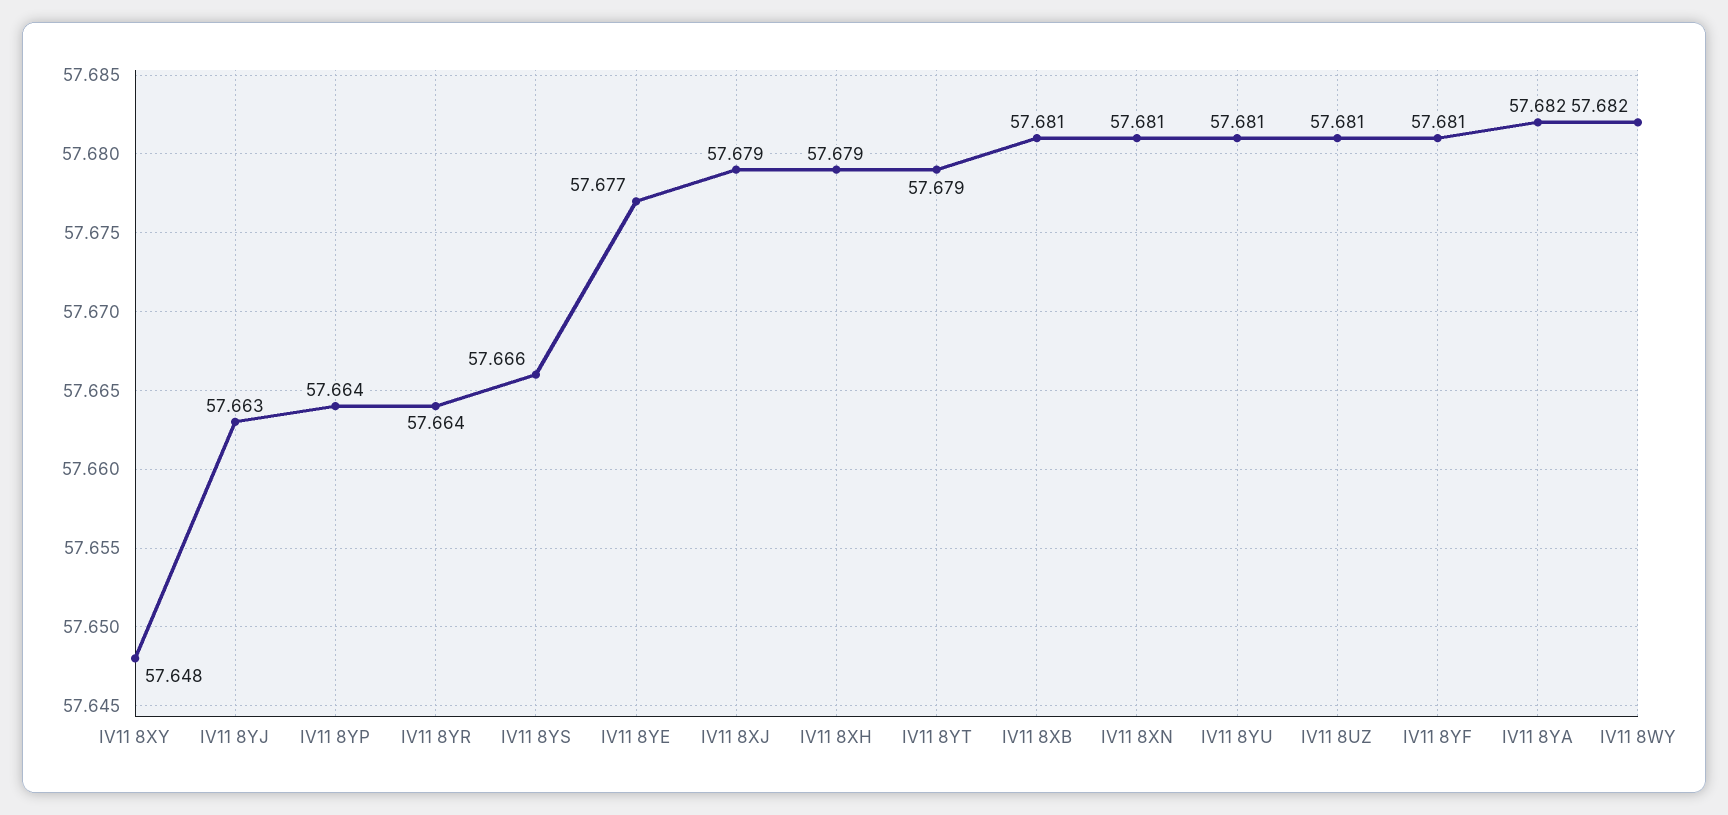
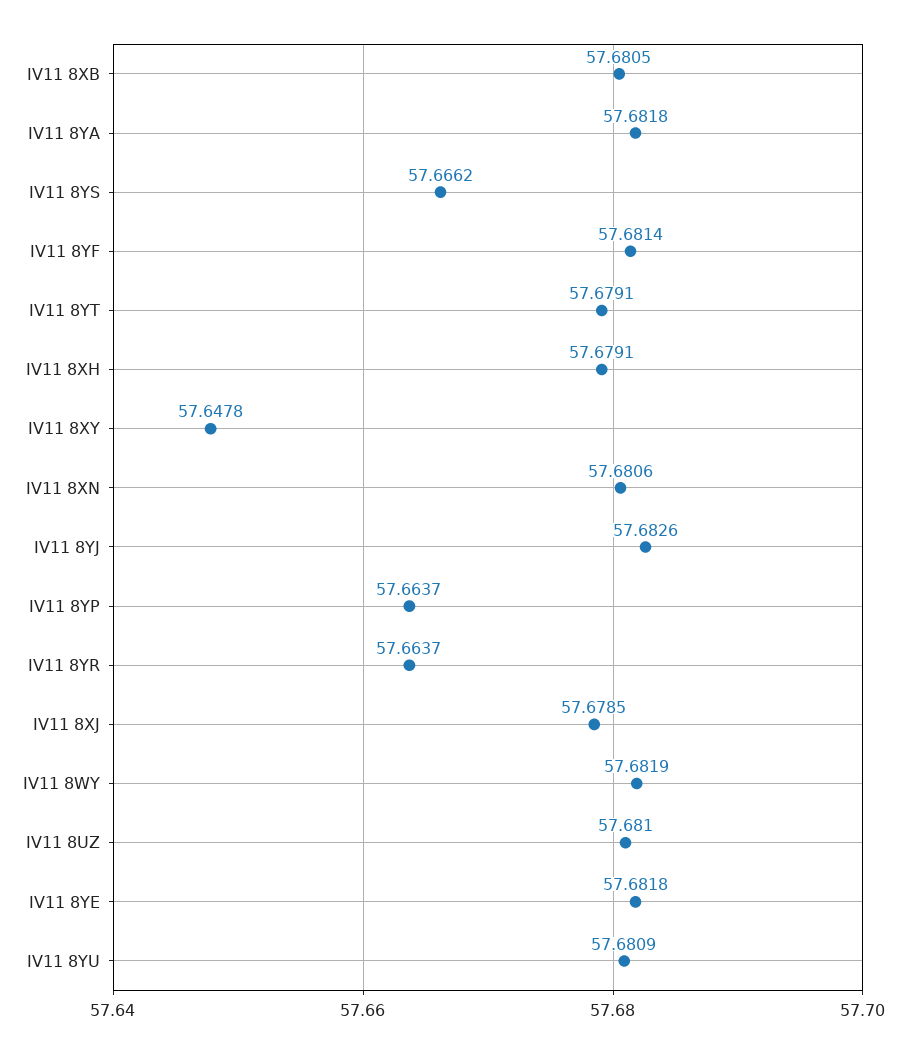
  {
    "IV11 8XY": 57.6478,
-   "IV11 8YJ": 57.663,
+   "IV11 8YJ": 57.6826,
    "IV11 8YP": 57.6637,
    "IV11 8YR": 57.6637,
    "IV11 8YS": 57.6662,
-   "IV11 8YE": 57.677,
+   "IV11 8YE": 57.6818,
    "IV11 8XJ": 57.6785,
    "IV11 8XH": 57.6791,
    "IV11 8YT": 57.6791,
    "IV11 8XB": 57.6805,
    "IV11 8XN": 57.6806,
    "IV11 8YU": 57.6809,
    "IV11 8UZ": 57.681,
    "IV11 8YF": 57.6814,
    "IV11 8YA": 57.6818,
    "IV11 8WY": 57.6819
  }

